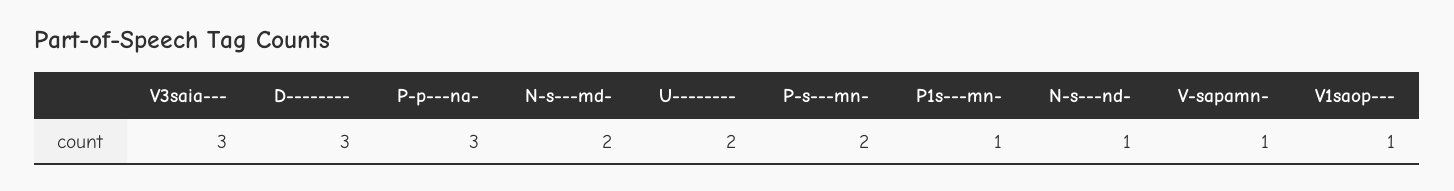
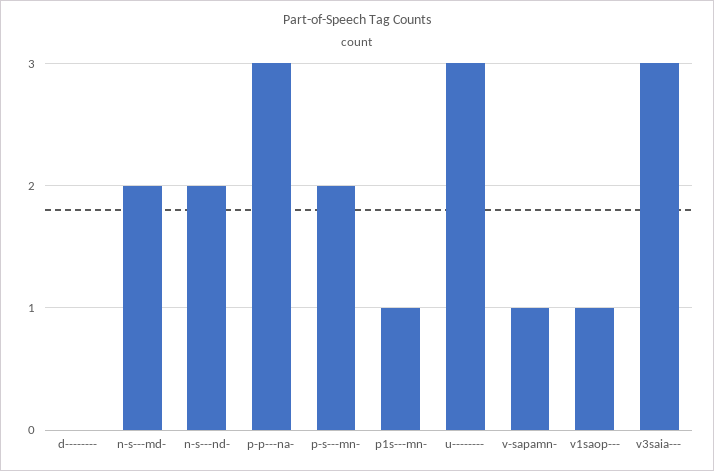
  {
    "V3saia---": 3,
-   "D--------": 3,
+   "D--------": 0,
    "P-p---na-": 3,
    "N-s---md-": 2,
-   "U--------": 2,
+   "U--------": 3,
    "P-s---mn-": 2,
    "P1s---mn-": 1,
-   "N-s---nd-": 1,
+   "N-s---nd-": 2,
    "V-sapamn-": 1,
    "V1saop---": 1
  }

